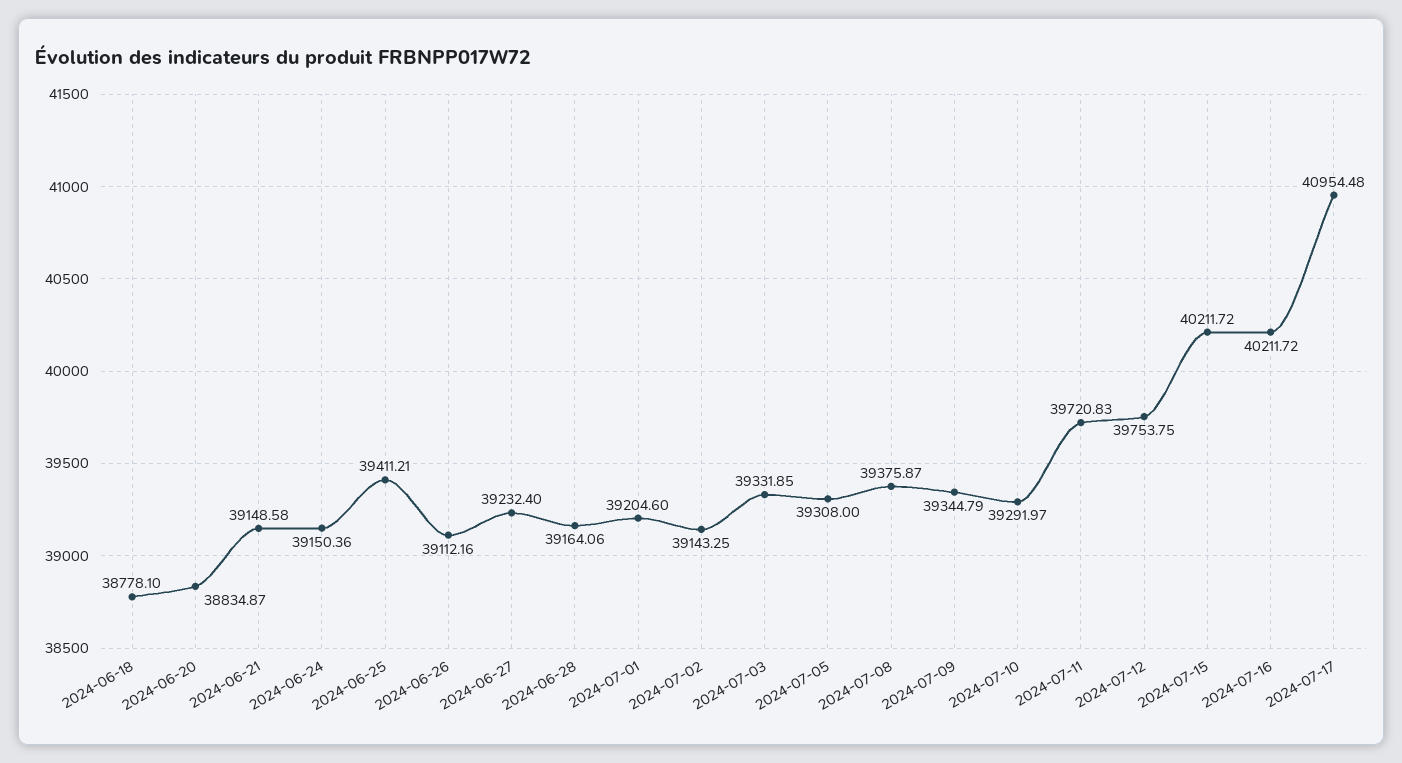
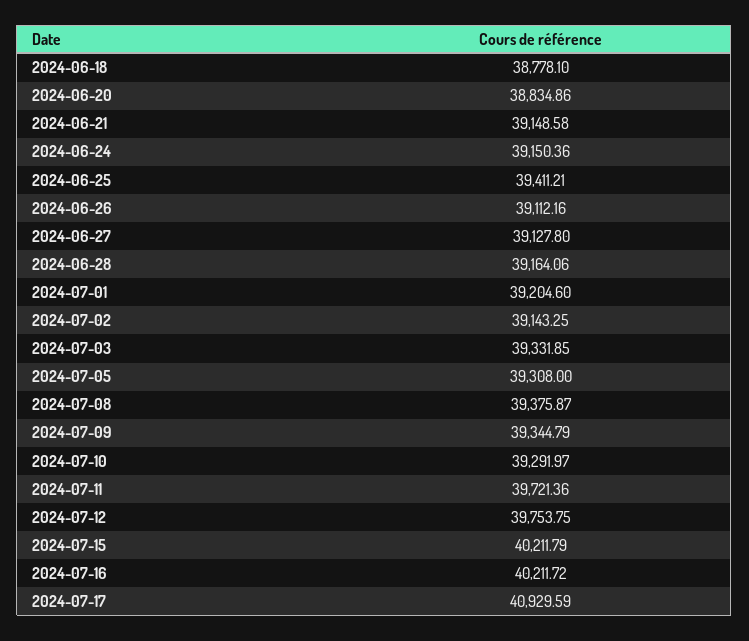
  {
    "2024-06-18": 38778.1,
-   "2024-06-20": 38834.87,
+   "2024-06-20": 38834.86,
    "2024-06-21": 39148.58,
    "2024-06-24": 39150.36,
    "2024-06-25": 39411.21,
    "2024-06-26": 39112.16,
-   "2024-06-27": 39232.4,
+   "2024-06-27": 39127.8,
    "2024-06-28": 39164.06,
    "2024-07-01": 39204.6,
    "2024-07-02": 39143.25,
    "2024-07-03": 39331.85,
    "2024-07-05": 39308,
    "2024-07-08": 39375.87,
    "2024-07-09": 39344.79,
    "2024-07-10": 39291.97,
-   "2024-07-11": 39720.83,
+   "2024-07-11": 39721.36,
    "2024-07-12": 39753.75,
-   "2024-07-15": 40211.72,
+   "2024-07-15": 40211.79,
    "2024-07-16": 40211.72,
-   "2024-07-17": 40954.48
+   "2024-07-17": 40929.59
  }

